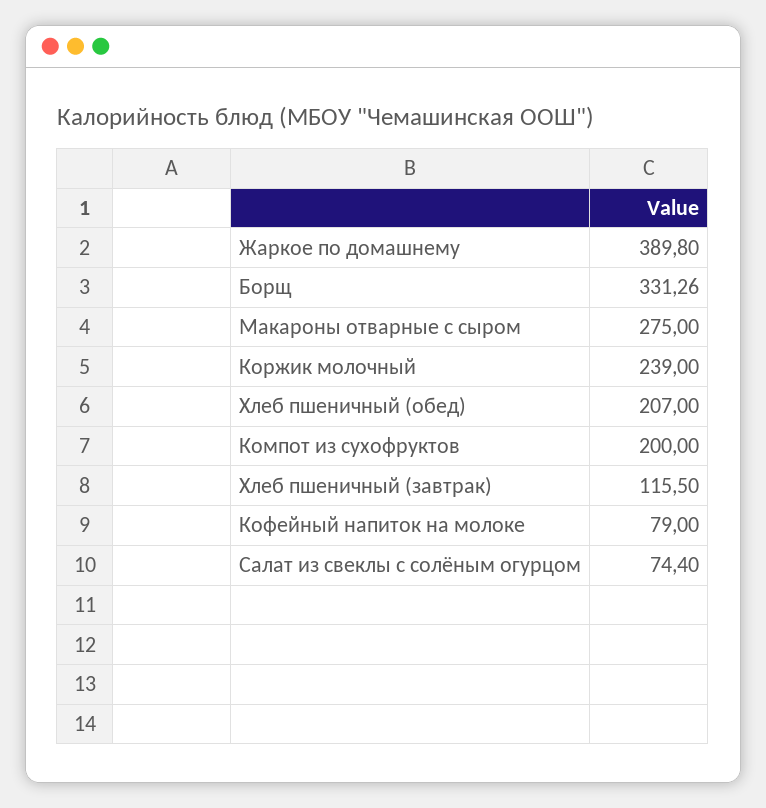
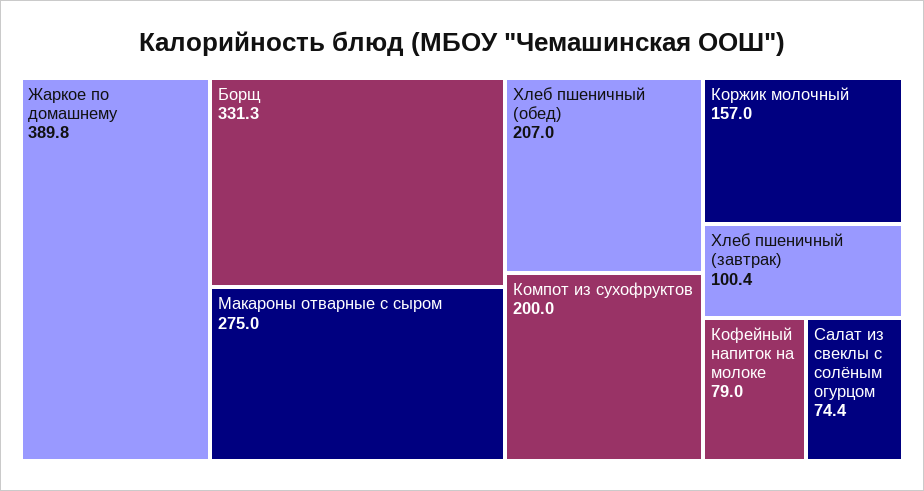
  {
    "Жаркое по домашнему": 389.8,
    "Борщ": 331.26,
    "Макароны отварные с сыром": 275,
-   "Коржик молочный": 239,
+   "Коржик молочный": 157,
    "Хлеб пшеничный (обед)": 207,
    "Компот из сухофруктов": 200,
-   "Хлеб пшеничный (завтрак)": 115.5,
+   "Хлеб пшеничный (завтрак)": 100.4,
    "Кофейный напиток на молоке": 79,
    "Салат из свеклы с солёным огурцом": 74.4
  }

